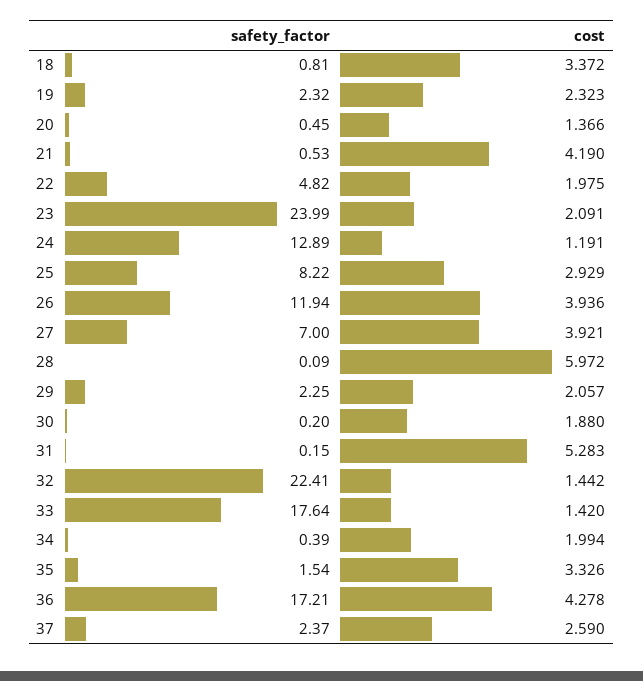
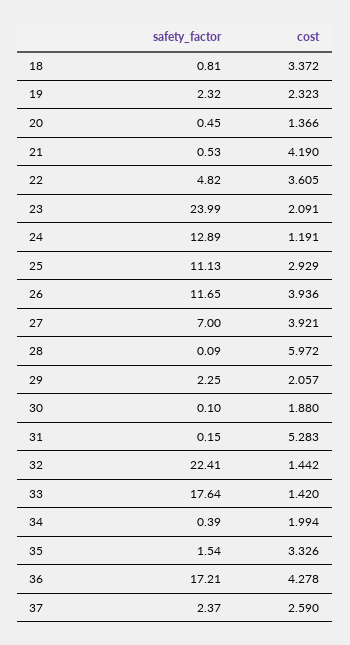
  {
    "safety_factor": {
      "18": 0.81,
      "19": 2.32,
      "20": 0.45,
      "21": 0.53,
      "22": 4.82,
      "23": 23.99,
      "24": 12.89,
-     "25": 8.22,
+     "25": 11.13,
-     "26": 11.94,
+     "26": 11.65,
      "27": 7,
      "28": 0.09,
      "29": 2.25,
-     "30": 0.2,
+     "30": 0.1,
      "31": 0.15,
      "32": 22.41,
      "33": 17.64,
      "34": 0.39,
      "35": 1.54,
      "36": 17.21,
      "37": 2.37
    },
    "cost": {
      "18": 3.372,
      "19": 2.323,
      "20": 1.366,
      "21": 4.19,
-     "22": 1.975,
+     "22": 3.605,
      "23": 2.091,
      "24": 1.191,
      "25": 2.929,
      "26": 3.936,
      "27": 3.921,
      "28": 5.972,
      "29": 2.057,
      "30": 1.88,
      "31": 5.283,
      "32": 1.442,
      "33": 1.42,
      "34": 1.994,
      "35": 3.326,
      "36": 4.278,
      "37": 2.59
    }
  }

